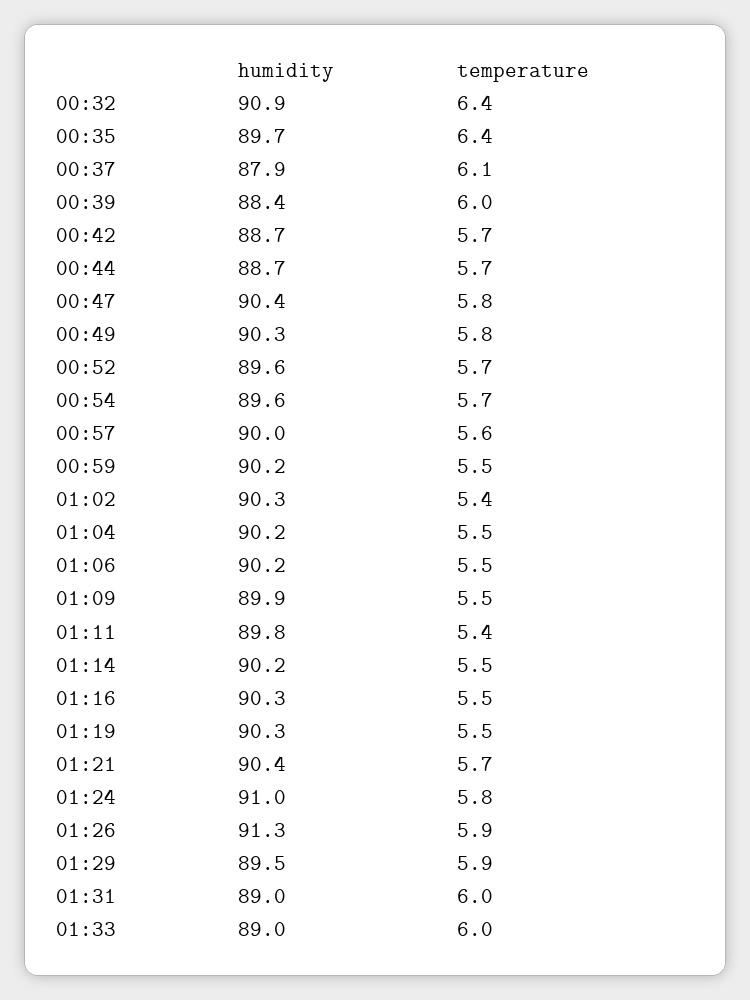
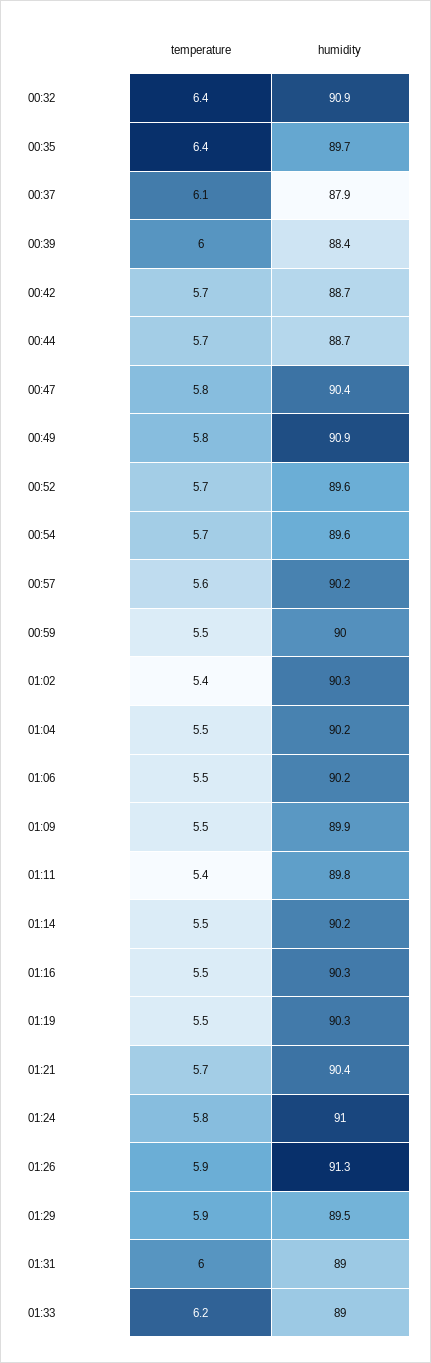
  {
    "humidity": {
      "00:32": 90.9,
      "00:35": 89.7,
      "00:37": 87.9,
      "00:39": 88.4,
      "00:42": 88.7,
      "00:44": 88.7,
      "00:47": 90.4,
-     "00:49": 90.3,
+     "00:49": 90.9,
      "00:52": 89.6,
      "00:54": 89.6,
-     "00:57": 90,
+     "00:57": 90.2,
-     "00:59": 90.2,
+     "00:59": 90,
      "01:02": 90.3,
      "01:04": 90.2,
      "01:06": 90.2,
      "01:09": 89.9,
      "01:11": 89.8,
      "01:14": 90.2,
      "01:16": 90.3,
      "01:19": 90.3,
      "01:21": 90.4,
      "01:24": 91,
      "01:26": 91.3,
      "01:29": 89.5,
      "01:31": 89,
      "01:33": 89
    },
    "temperature": {
      "00:32": 6.4,
      "00:35": 6.4,
      "00:37": 6.1,
      "00:39": 6,
      "00:42": 5.7,
      "00:44": 5.7,
      "00:47": 5.8,
      "00:49": 5.8,
      "00:52": 5.7,
      "00:54": 5.7,
      "00:57": 5.6,
      "00:59": 5.5,
      "01:02": 5.4,
      "01:04": 5.5,
      "01:06": 5.5,
      "01:09": 5.5,
      "01:11": 5.4,
      "01:14": 5.5,
      "01:16": 5.5,
      "01:19": 5.5,
      "01:21": 5.7,
      "01:24": 5.8,
      "01:26": 5.9,
      "01:29": 5.9,
      "01:31": 6,
-     "01:33": 6
+     "01:33": 6.2
    }
  }

